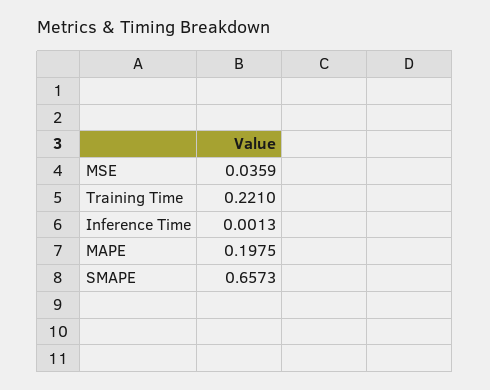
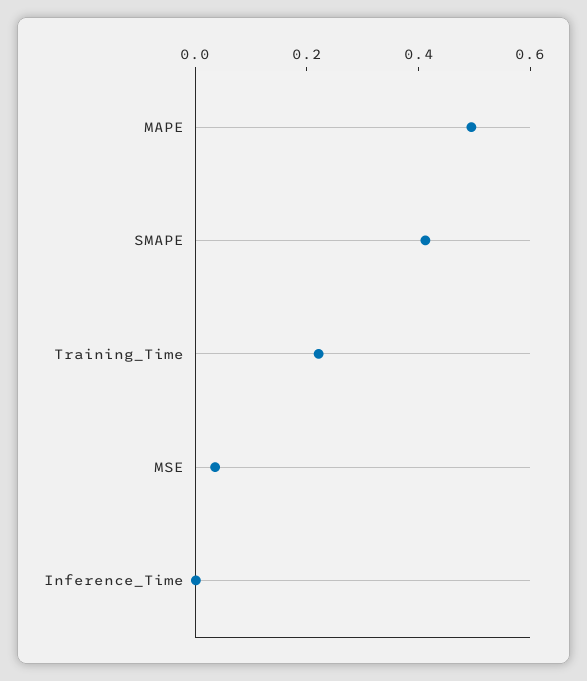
  {
    "MSE": 0.0359,
    "Training Time": 0.221,
    "Inference Time": 0.0013,
-   "MAPE": 0.1975,
+   "MAPE": 0.5,
-   "SMAPE": 0.6573
+   "SMAPE": 0.4
  }

